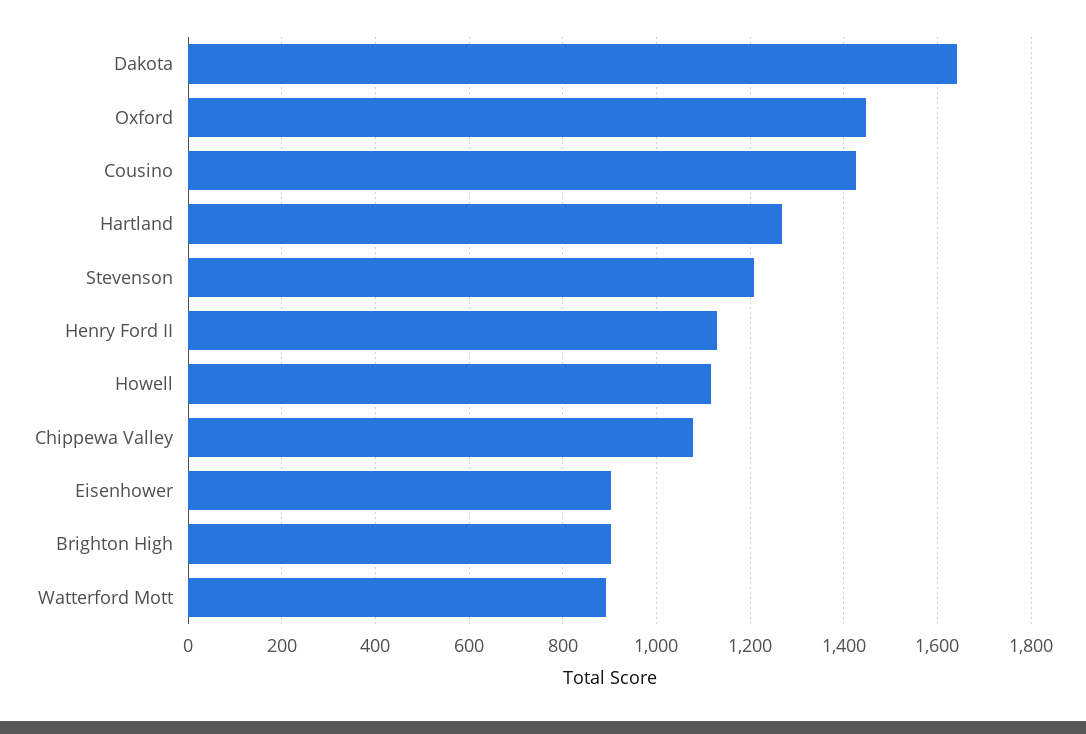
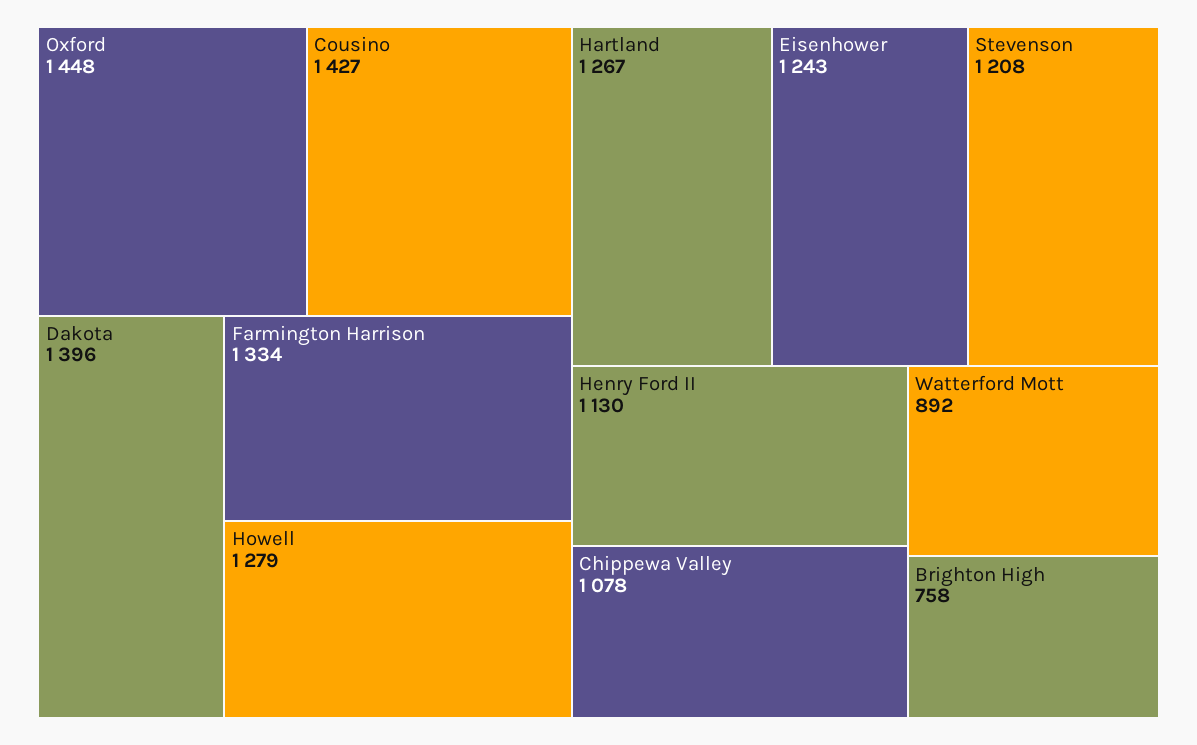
  {
-   "Dakota": 1640,
+   "Dakota": 1396,
    "Oxford": 1448,
    "Cousino": 1427,
    "Hartland": 1267,
    "Stevenson": 1208,
    "Henry Ford II": 1130,
-   "Howell": 1120,
+   "Howell": 1279,
    "Chippewa Valley": 1078,
-   "Eisenhower": 900,
+   "Eisenhower": 1243,
-   "Brighton High": 900,
+   "Brighton High": 758,
-   "Watterford Mott": 892
+   "Watterford Mott": 892,
+   "Farmington Harrison": 1334
  }

